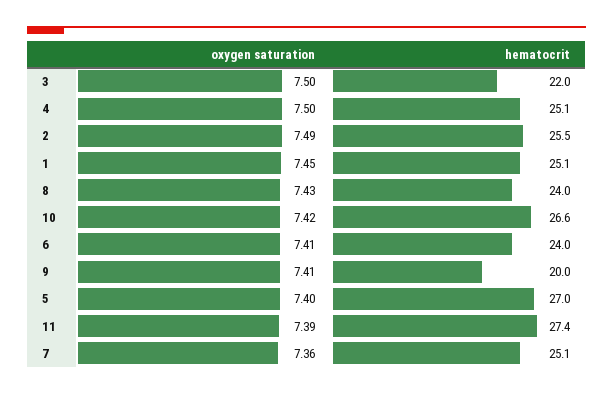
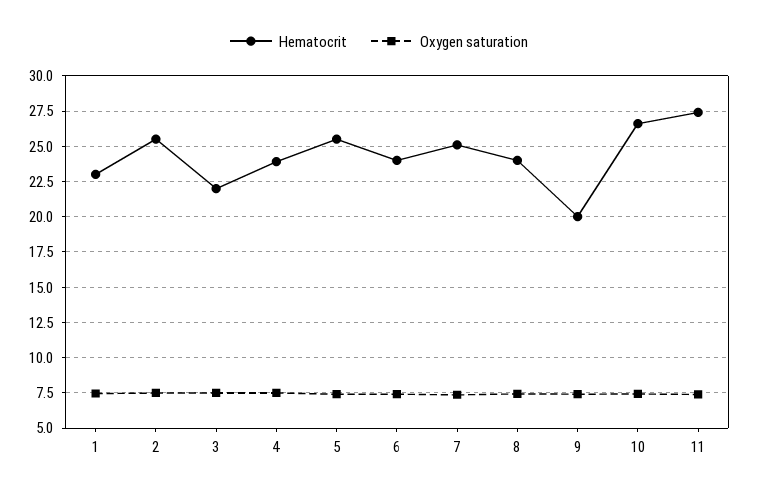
  {
    "oxygen saturation": {
      "3": 7.5,
      "4": 7.5,
      "2": 7.49,
      "1": 7.45,
      "8": 7.43,
      "10": 7.42,
      "6": 7.41,
      "9": 7.41,
      "5": 7.4,
      "11": 7.39,
      "7": 7.36
    },
    "hematocrit": {
      "3": 22,
-     "4": 25.1,
+     "4": 24,
      "2": 25.5,
-     "1": 25.1,
+     "1": 23,
      "8": 24,
      "10": 26.6,
      "6": 24,
      "9": 20,
-     "5": 27,
+     "5": 25.5,
      "11": 27.4,
      "7": 25.1
    }
  }

